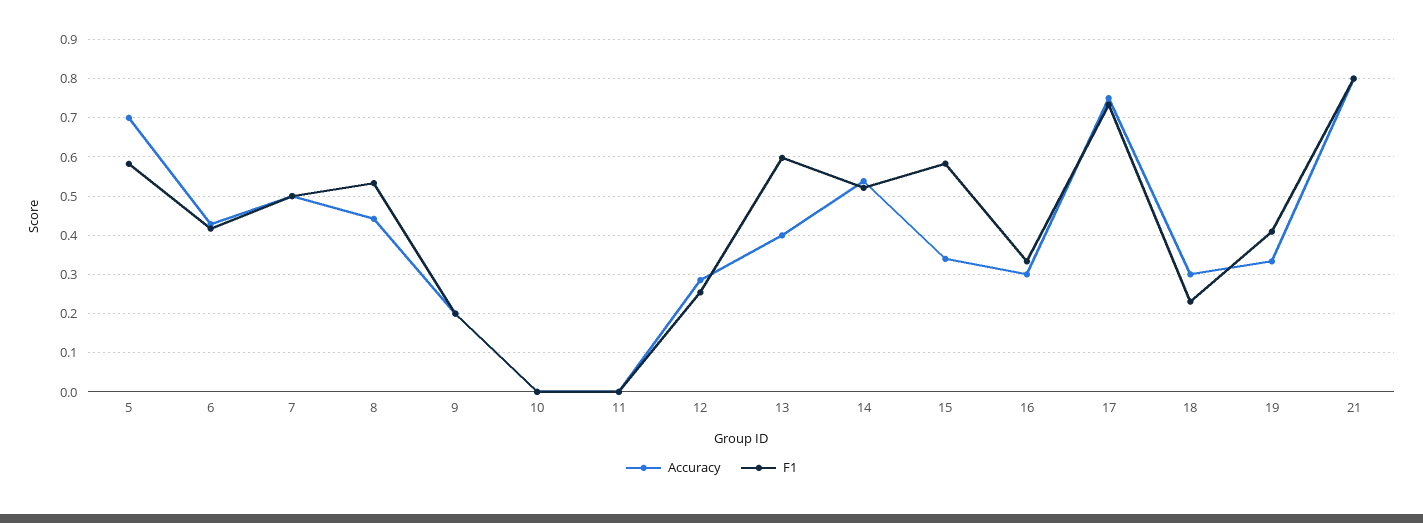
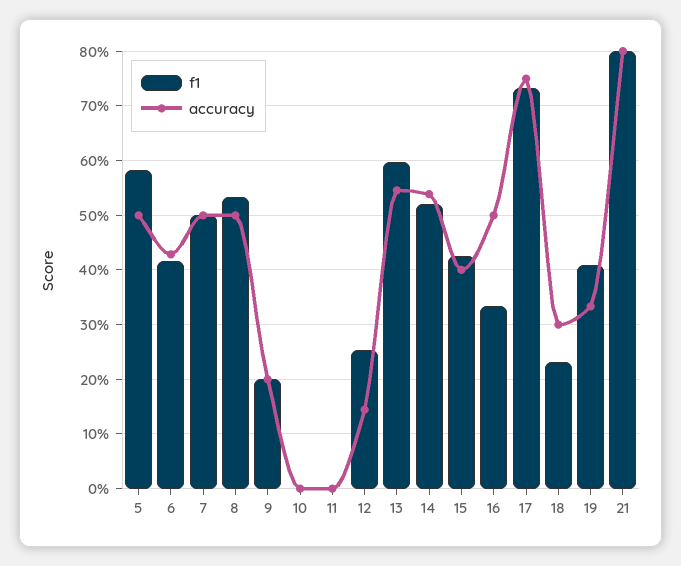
  {
    "Accuracy": {
-     "5": 0.7,
+     "5": 0.5,
      "6": 0.42,
      "7": 0.5,
-     "8": 0.44,
+     "8": 0.5,
      "9": 0.2,
      "10": 0,
      "11": 0,
-     "12": 0.28,
+     "12": 0.14,
-     "13": 0.4,
+     "13": 0.54,
      "14": 0.54,
-     "15": 0.34,
+     "15": 0.4,
-     "16": 0.3,
+     "16": 0.5,
      "17": 0.76,
      "18": 0.3,
      "19": 0.34,
      "21": 0.8
    },
    "F1": {
      "5": 0.58,
      "6": 0.42,
      "7": 0.5,
      "8": 0.54,
      "9": 0.2,
      "10": 0,
      "11": 0,
      "12": 0.26,
      "13": 0.6,
      "14": 0.52,
-     "15": 0.58,
+     "15": 0.42,
      "16": 0.34,
      "17": 0.74,
      "18": 0.24,
      "19": 0.4,
      "21": 0.8
    }
  }

